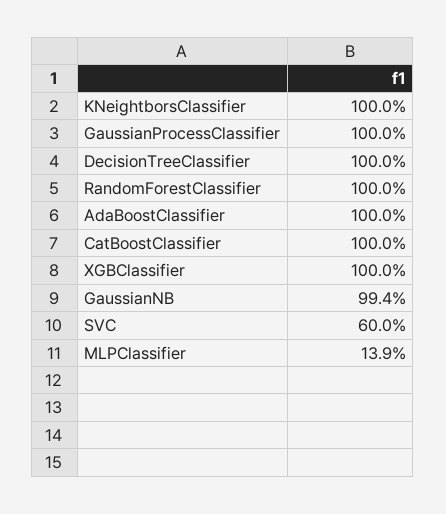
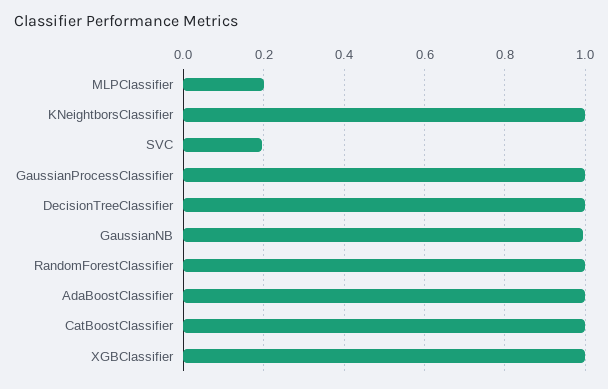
  {
    "KNeightborsClassifier": 1,
    "GaussianProcessClassifier": 1,
    "DecisionTreeClassifier": 1,
    "RandomForestClassifier": 1,
    "AdaBoostClassifier": 1,
    "CatBoostClassifier": 1,
    "XGBClassifier": 1,
    "GaussianNB": 0.994,
-   "SVC": 0.6,
+   "SVC": 0.2,
-   "MLPClassifier": 0.139
+   "MLPClassifier": 0.2
  }

